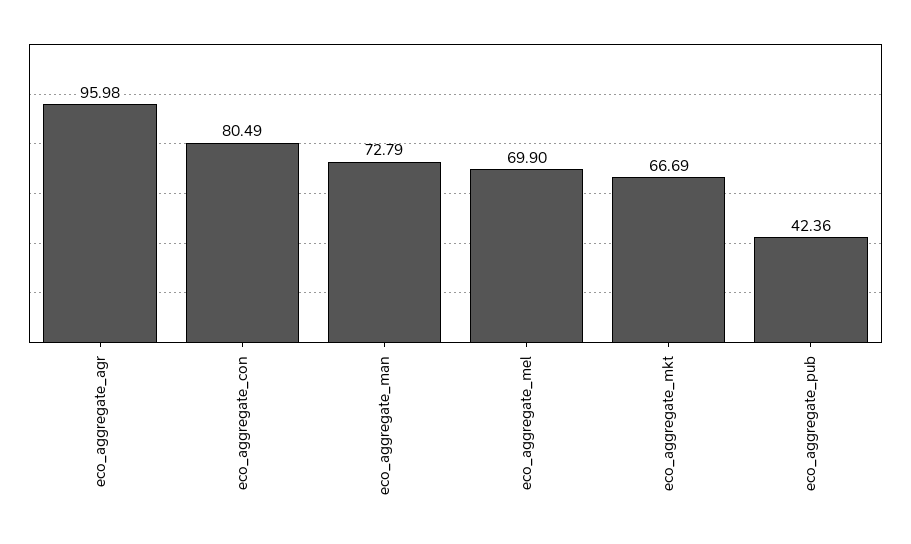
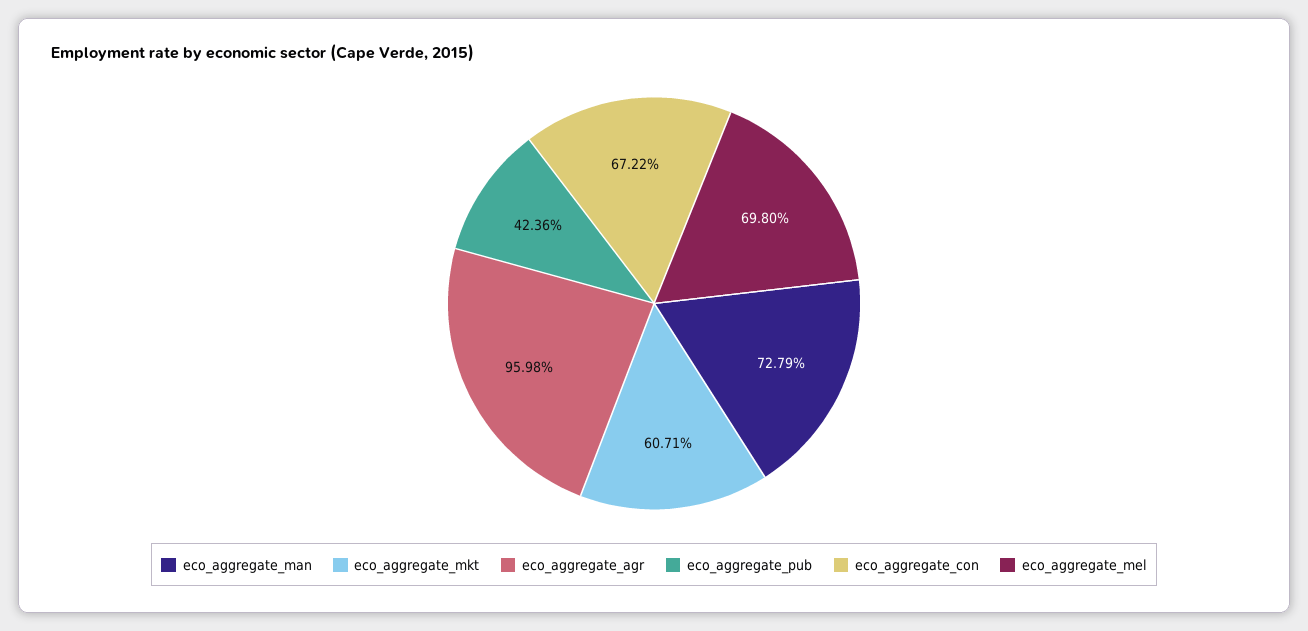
  {
    "eco_aggregate_agr": 95.98,
-   "eco_aggregate_con": 80.49,
+   "eco_aggregate_con": 67.22,
    "eco_aggregate_man": 72.79,
-   "eco_aggregate_mel": 69.9,
+   "eco_aggregate_mel": 69.8,
-   "eco_aggregate_mkt": 66.69,
+   "eco_aggregate_mkt": 60.71,
    "eco_aggregate_pub": 42.36
  }

